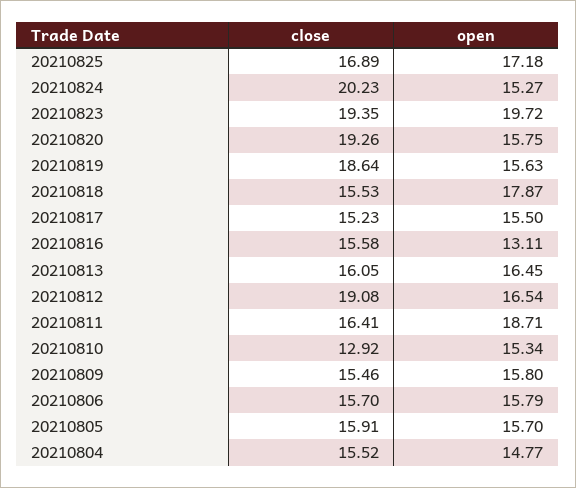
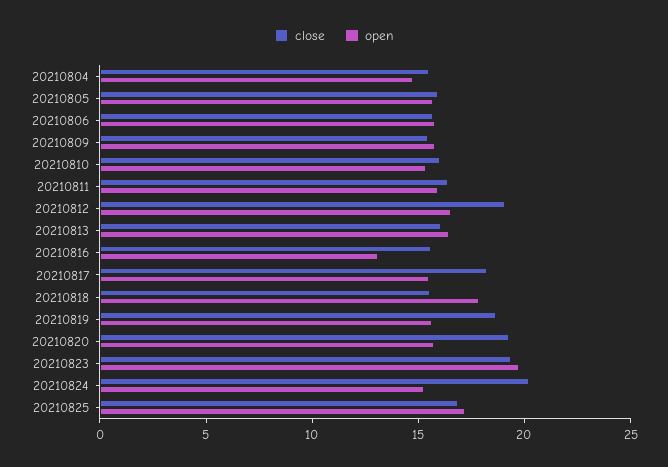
  {
    "close": {
      "20210825": 16.89,
      "20210824": 20.23,
      "20210823": 19.35,
      "20210820": 19.26,
      "20210819": 18.64,
      "20210818": 15.53,
-     "20210817": 15.23,
+     "20210817": 18,
      "20210816": 15.58,
      "20210813": 16.05,
      "20210812": 19.08,
      "20210811": 16.41,
-     "20210810": 12.92,
+     "20210810": 16,
      "20210809": 15.46,
      "20210806": 15.7,
      "20210805": 15.91,
      "20210804": 15.52
    },
    "open": {
      "20210825": 17.18,
      "20210824": 15.27,
      "20210823": 19.72,
      "20210820": 15.75,
      "20210819": 15.63,
      "20210818": 17.87,
      "20210817": 15.5,
      "20210816": 13.11,
      "20210813": 16.45,
      "20210812": 16.54,
-     "20210811": 18.71,
+     "20210811": 16,
      "20210810": 15.34,
      "20210809": 15.8,
      "20210806": 15.79,
      "20210805": 15.7,
      "20210804": 14.77
    }
  }

